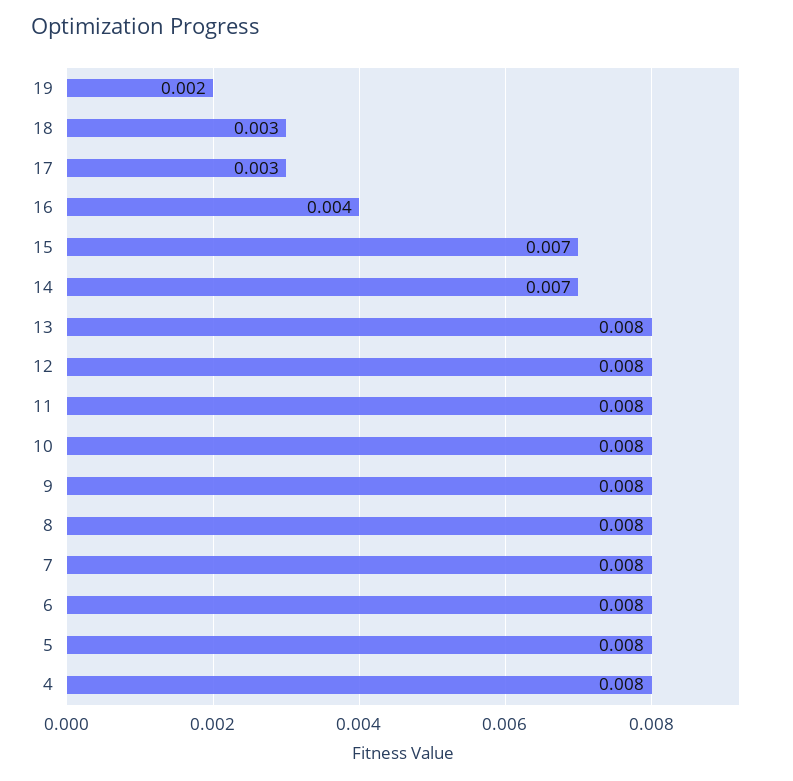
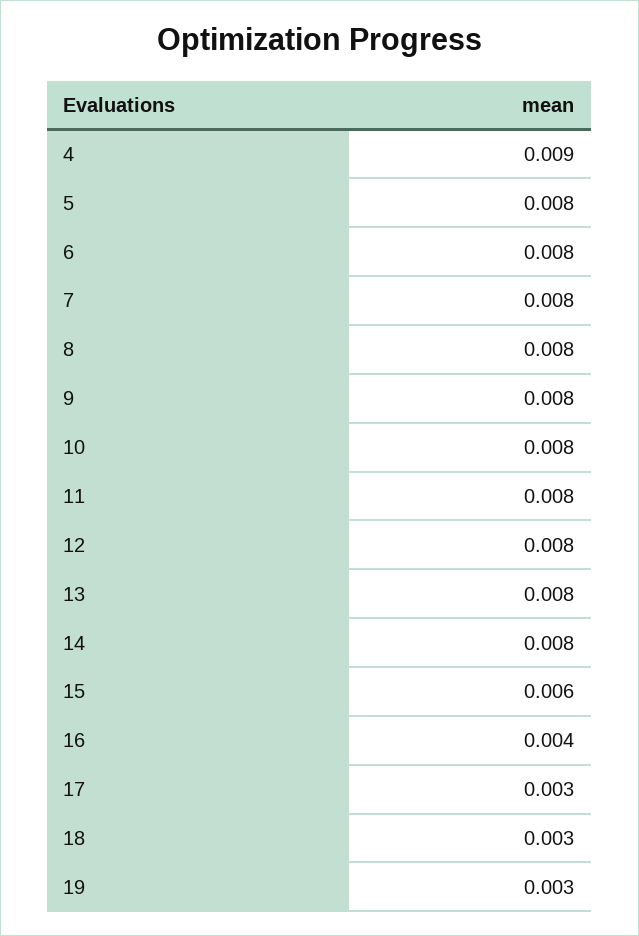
  {
-   "19": 0.002,
+   "19": 0.003,
    "18": 0.003,
    "17": 0.003,
    "16": 0.004,
-   "15": 0.007,
+   "15": 0.006,
-   "14": 0.007,
+   "14": 0.008,
    "13": 0.008,
    "12": 0.008,
    "11": 0.008,
    "10": 0.008,
    "9": 0.008,
    "8": 0.008,
    "7": 0.008,
    "6": 0.008,
    "5": 0.008,
-   "4": 0.008
+   "4": 0.009
  }

